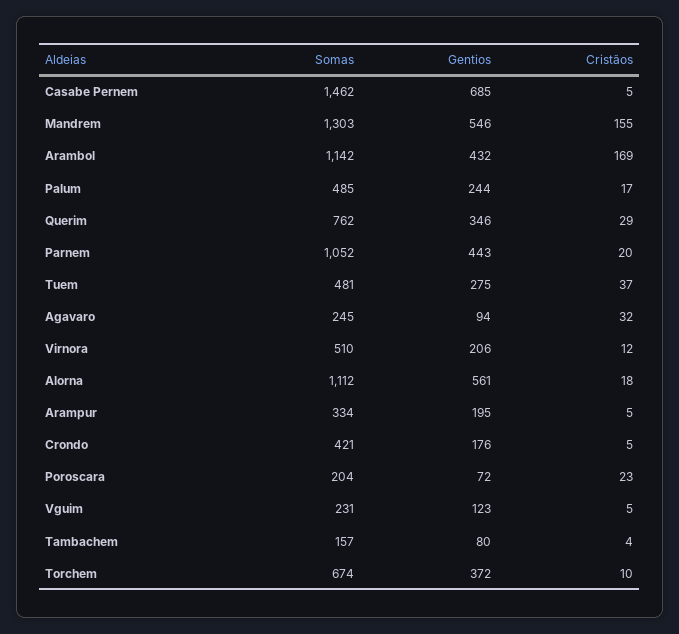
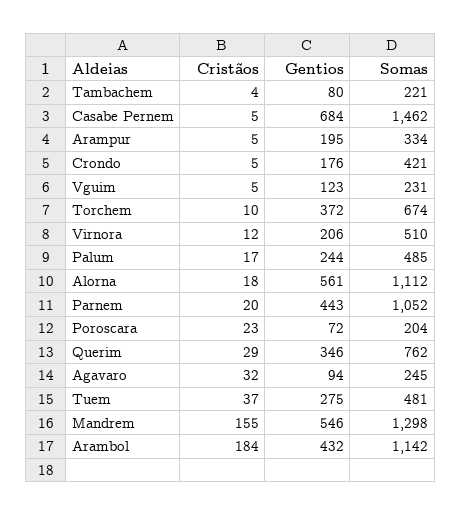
  {
    "Somas": {
      "Casabe Pernem": 1462,
-     "Mandrem": 1303,
+     "Mandrem": 1298,
      "Arambol": 1142,
      "Palum": 485,
      "Querim": 762,
      "Parnem": 1052,
      "Tuem": 481,
      "Agavaro": 245,
      "Virnora": 510,
      "Alorna": 1112,
      "Arampur": 334,
      "Crondo": 421,
      "Poroscara": 204,
      "Vguim": 231,
-     "Tambachem": 157,
+     "Tambachem": 221,
      "Torchem": 674
    },
    "Gentios": {
-     "Casabe Pernem": 685,
+     "Casabe Pernem": 684,
      "Mandrem": 546,
      "Arambol": 432,
      "Palum": 244,
      "Querim": 346,
      "Parnem": 443,
      "Tuem": 275,
      "Agavaro": 94,
      "Virnora": 206,
      "Alorna": 561,
      "Arampur": 195,
      "Crondo": 176,
      "Poroscara": 72,
      "Vguim": 123,
      "Tambachem": 80,
      "Torchem": 372
    },
    "Cristãos": {
      "Casabe Pernem": 5,
      "Mandrem": 155,
-     "Arambol": 169,
+     "Arambol": 184,
      "Palum": 17,
      "Querim": 29,
      "Parnem": 20,
      "Tuem": 37,
      "Agavaro": 32,
      "Virnora": 12,
      "Alorna": 18,
      "Arampur": 5,
      "Crondo": 5,
      "Poroscara": 23,
      "Vguim": 5,
      "Tambachem": 4,
      "Torchem": 10
    }
  }

